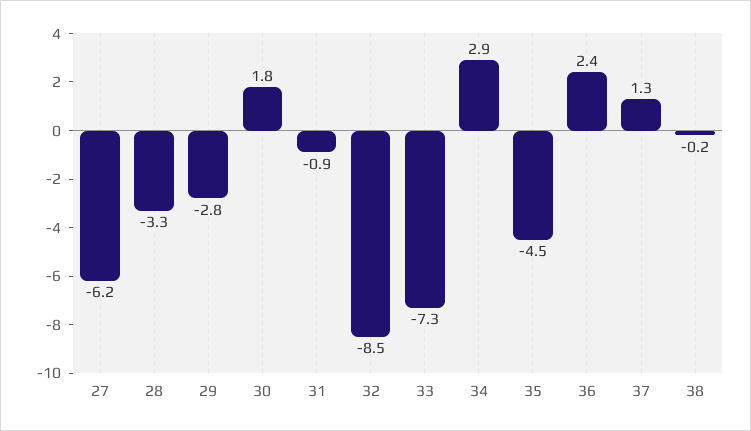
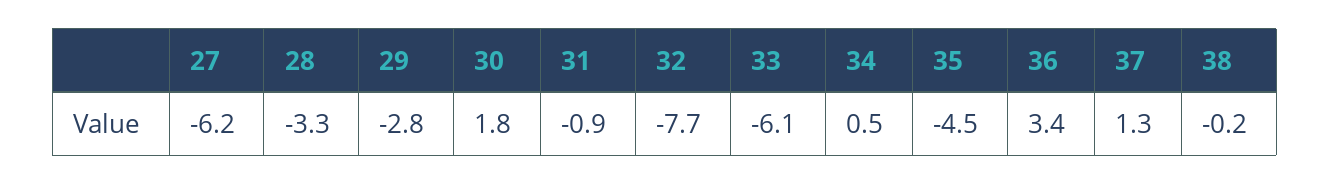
  {
    "27": -6.2,
    "28": -3.3,
    "29": -2.8,
    "30": 1.8,
    "31": -0.9,
-   "32": -8.5,
+   "32": -7.7,
-   "33": -7.3,
+   "33": -6.1,
-   "34": 2.9,
+   "34": 0.5,
    "35": -4.5,
-   "36": 2.4,
+   "36": 3.4,
    "37": 1.3,
    "38": -0.2
  }

